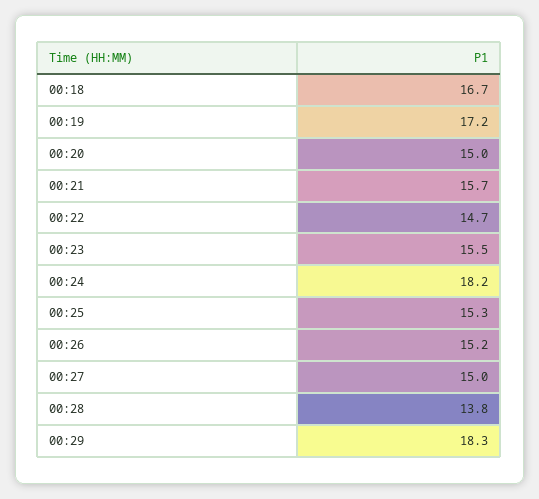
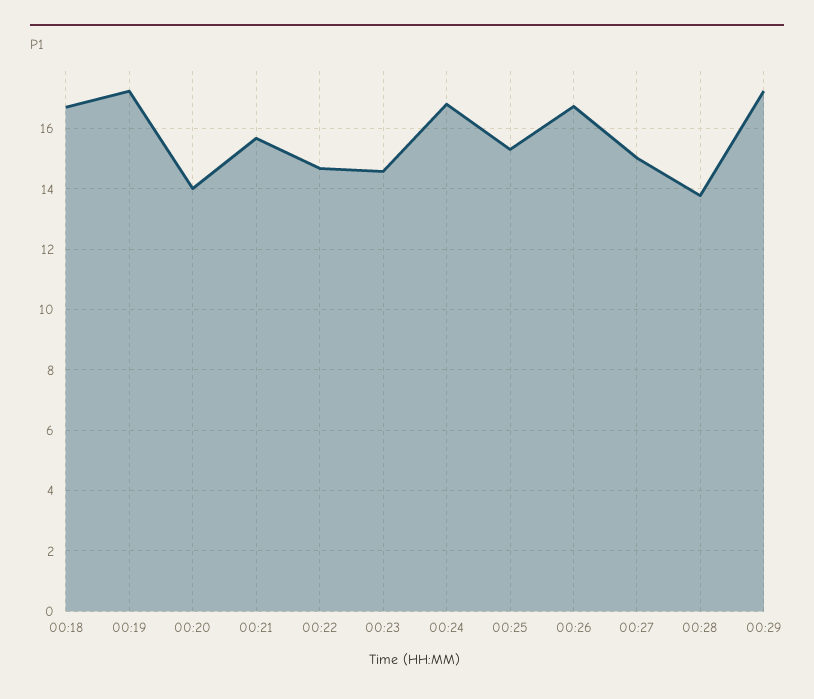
  {
    "00:18": 16.7,
    "00:19": 17.2,
-   "00:20": 15,
+   "00:20": 14,
    "00:21": 15.7,
    "00:22": 14.7,
-   "00:23": 15.5,
+   "00:23": 14.6,
-   "00:24": 18.2,
+   "00:24": 16.8,
    "00:25": 15.3,
-   "00:26": 15.2,
+   "00:26": 16.8,
    "00:27": 15,
    "00:28": 13.8,
-   "00:29": 18.3
+   "00:29": 17.2
  }

